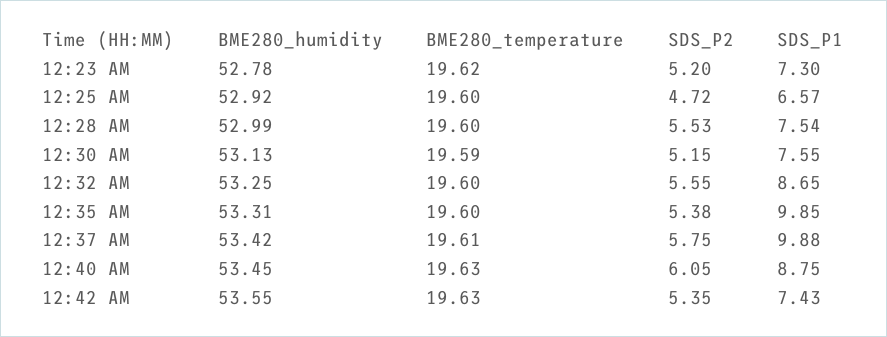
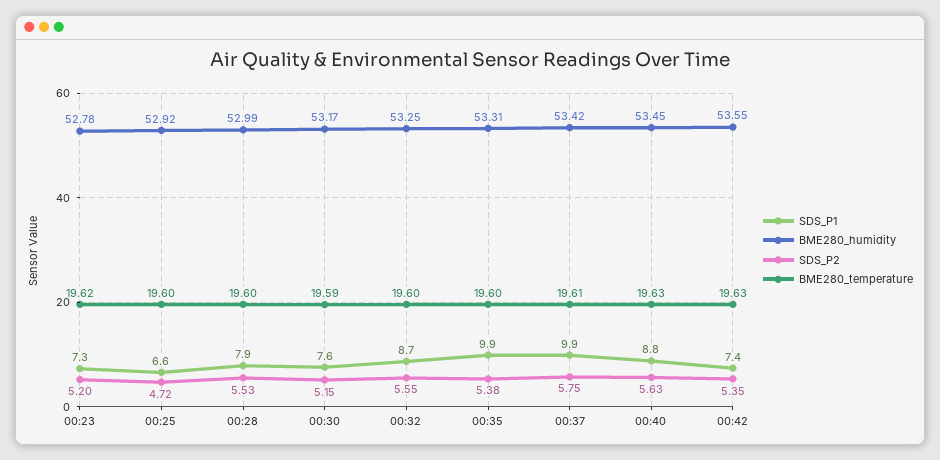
  {
    "BME280_humidity": {
      "12:23 AM": 52.78,
      "12:25 AM": 52.92,
      "12:28 AM": 52.99,
-     "12:30 AM": 53.13,
+     "12:30 AM": 53.17,
      "12:32 AM": 53.25,
      "12:35 AM": 53.31,
      "12:37 AM": 53.42,
      "12:40 AM": 53.45,
      "12:42 AM": 53.55
    },
    "BME280_temperature": {
      "12:23 AM": 19.62,
      "12:25 AM": 19.6,
      "12:28 AM": 19.6,
      "12:30 AM": 19.59,
      "12:32 AM": 19.6,
      "12:35 AM": 19.6,
      "12:37 AM": 19.61,
      "12:40 AM": 19.63,
      "12:42 AM": 19.63
    },
    "SDS_P2": {
      "12:23 AM": 5.2,
      "12:25 AM": 4.72,
      "12:28 AM": 5.53,
      "12:30 AM": 5.15,
      "12:32 AM": 5.55,
      "12:35 AM": 5.38,
      "12:37 AM": 5.75,
-     "12:40 AM": 6.05,
+     "12:40 AM": 5.63,
      "12:42 AM": 5.35
    },
    "SDS_P1": {
      "12:23 AM": 7.3,
      "12:25 AM": 6.57,
-     "12:28 AM": 7.54,
+     "12:28 AM": 7.9,
      "12:30 AM": 7.55,
      "12:32 AM": 8.65,
      "12:35 AM": 9.85,
      "12:37 AM": 9.88,
      "12:40 AM": 8.75,
      "12:42 AM": 7.43
    }
  }

